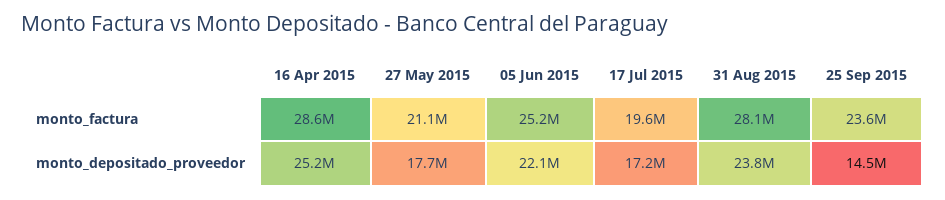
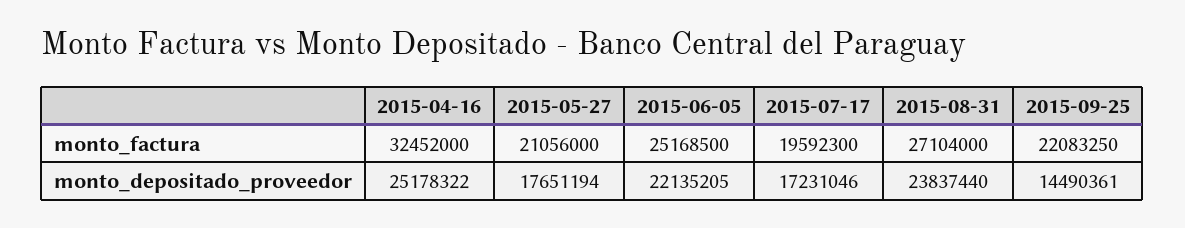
  {
    "16 Apr 2015": {
-     "monto_factura": 28600000,
+     "monto_factura": 32452000,
      "monto_depositado_proveedor": 25178322
    },
    "27 May 2015": {
      "monto_factura": 21056000,
      "monto_depositado_proveedor": 17651194
    },
    "05 Jun 2015": {
      "monto_factura": 25168500,
      "monto_depositado_proveedor": 22135205
    },
    "17 Jul 2015": {
      "monto_factura": 19592300,
      "monto_depositado_proveedor": 17231046
    },
    "31 Aug 2015": {
-     "monto_factura": 28100000,
+     "monto_factura": 27104000,
      "monto_depositado_proveedor": 23837440
    },
    "25 Sep 2015": {
-     "monto_factura": 23600000,
+     "monto_factura": 22083250,
      "monto_depositado_proveedor": 14490361
    }
  }

